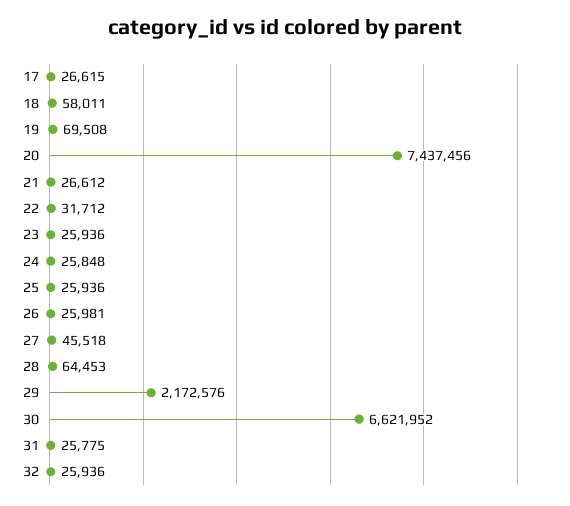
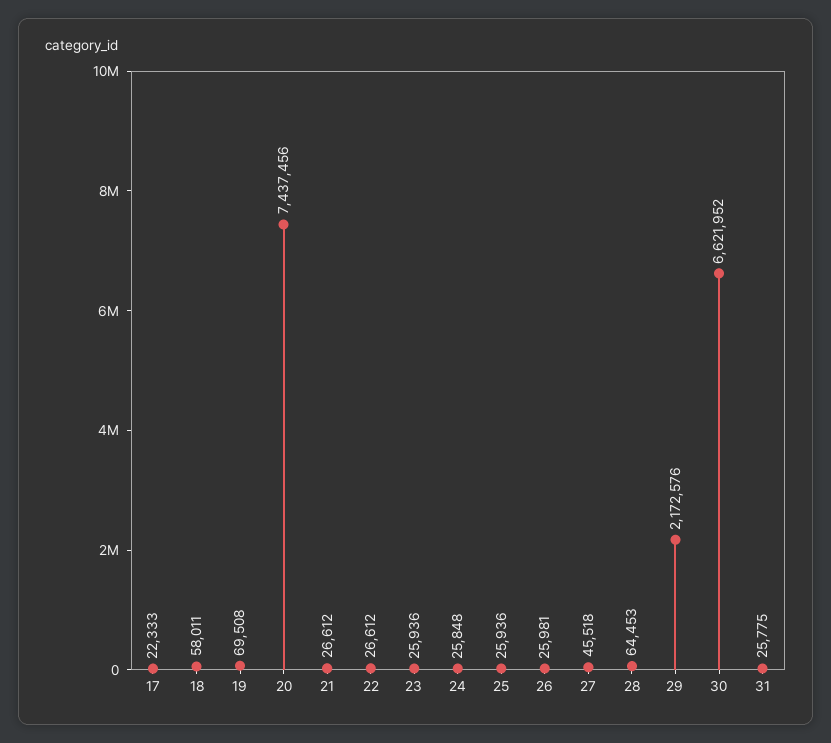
  {
-   "17": 26615,
+   "17": 22333,
    "18": 58011,
    "19": 69508,
    "20": 7437456,
    "21": 26612,
-   "22": 31712,
+   "22": 26612,
    "23": 25936,
    "24": 25848,
    "25": 25936,
    "26": 25981,
    "27": 45518,
    "28": 64453,
    "29": 2172576,
    "30": 6621952,
-   "31": 25775,
+   "31": 25775
-   "32": 25936
  }

